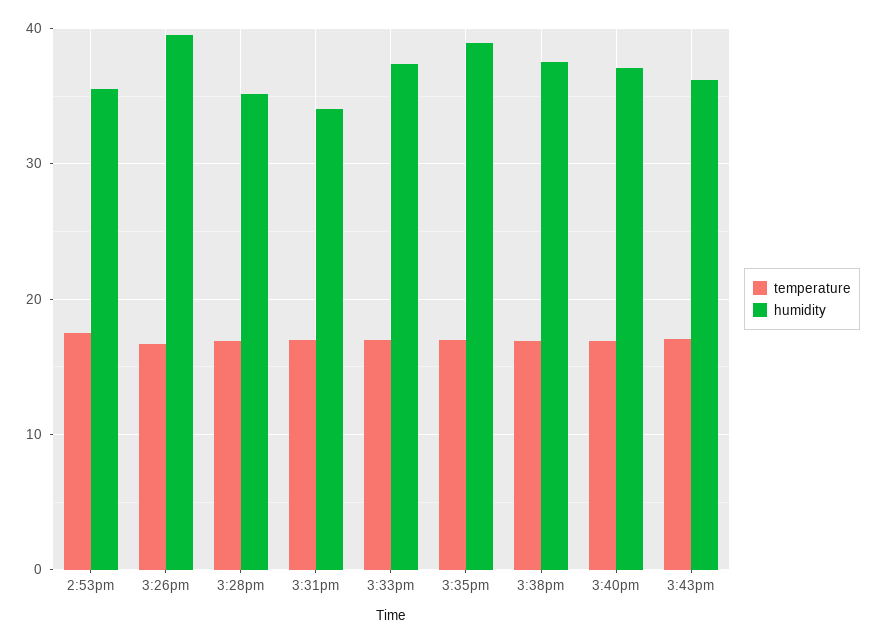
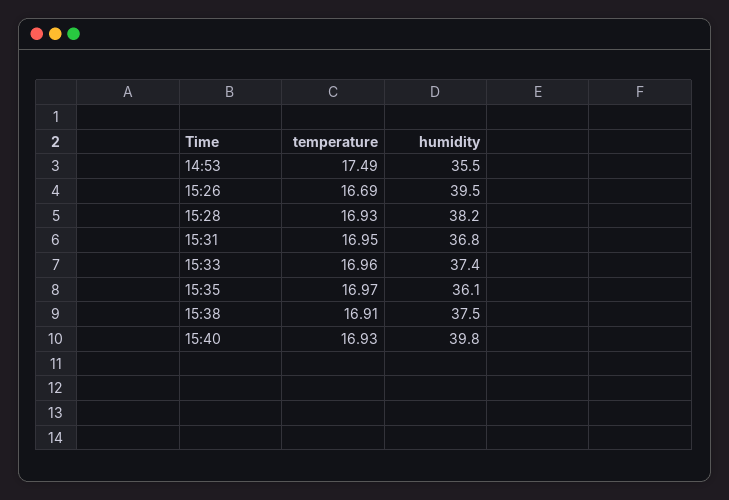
  {
    "temperature": {
      "2:53pm": 17.49,
      "3:26pm": 16.69,
      "3:28pm": 16.93,
      "3:31pm": 16.95,
      "3:33pm": 16.96,
      "3:35pm": 16.97,
      "3:38pm": 16.91,
-     "3:40pm": 16.93,
+     "3:40pm": 16.93
-     "3:43pm": 17
    },
    "humidity": {
      "2:53pm": 35.5,
      "3:26pm": 39.5,
-     "3:28pm": 35,
+     "3:28pm": 38.2,
-     "3:31pm": 34,
+     "3:31pm": 36.8,
      "3:33pm": 37.4,
-     "3:35pm": 39,
+     "3:35pm": 36.1,
      "3:38pm": 37.5,
-     "3:40pm": 37,
+     "3:40pm": 39.8
-     "3:43pm": 36
    }
  }

